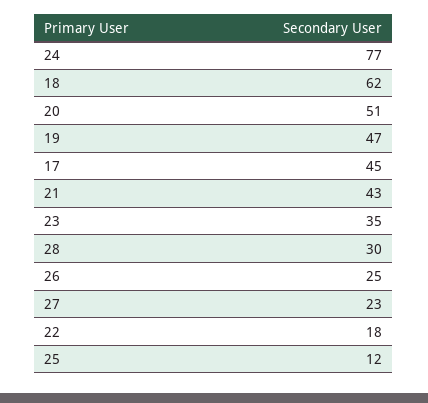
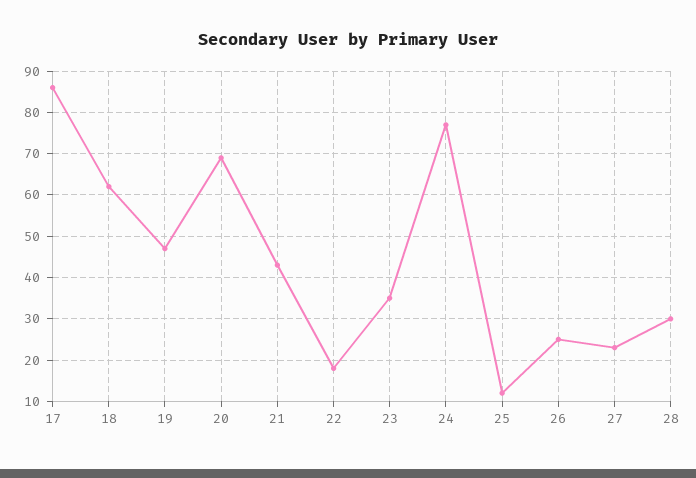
  {
    "24": 77,
    "18": 62,
-   "20": 51,
+   "20": 70,
    "19": 47,
-   "17": 45,
+   "17": 85,
    "21": 43,
    "23": 35,
    "28": 30,
    "26": 25,
    "27": 23,
    "22": 18,
    "25": 12
  }

